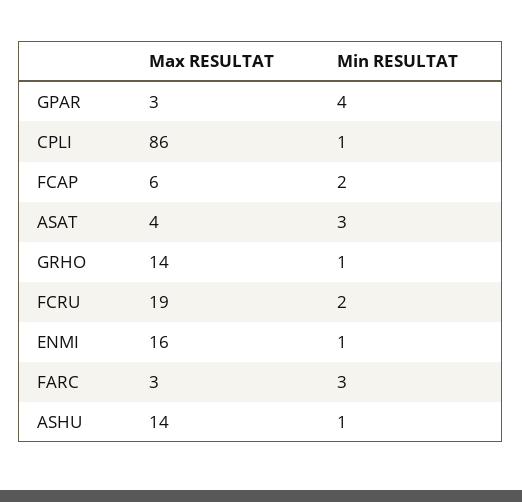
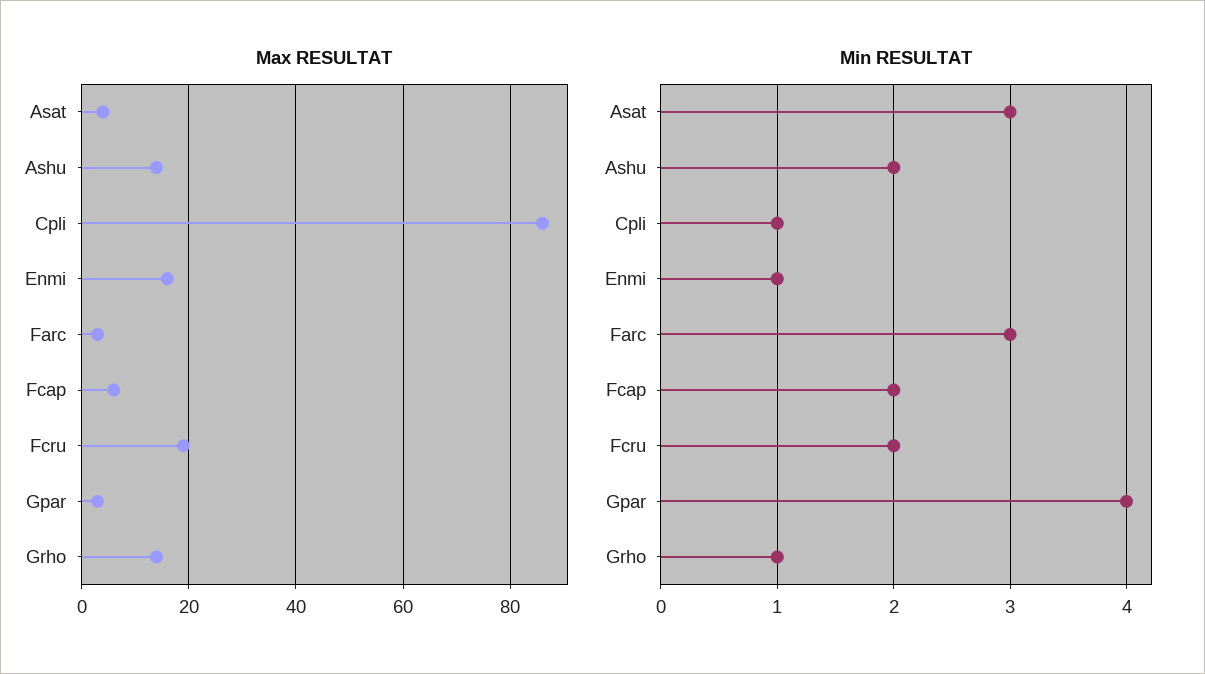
  {
    "Max RESULTAT": {
      "GPAR": 3,
      "CPLI": 86,
      "FCAP": 6,
      "ASAT": 4,
      "GRHO": 14,
      "FCRU": 19,
      "ENMI": 16,
      "FARC": 3,
      "ASHU": 14
    },
    "Min RESULTAT": {
      "GPAR": 4,
      "CPLI": 1,
      "FCAP": 2,
      "ASAT": 3,
      "GRHO": 1,
      "FCRU": 2,
      "ENMI": 1,
      "FARC": 3,
-     "ASHU": 1
+     "ASHU": 2
    }
  }

